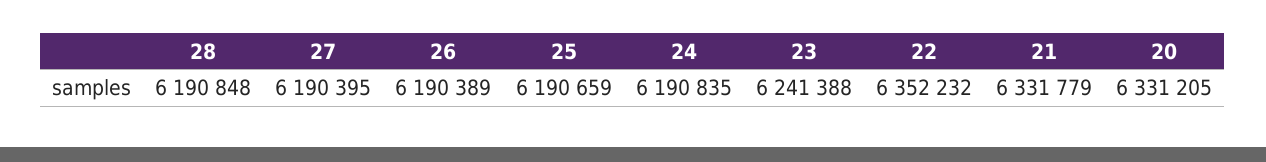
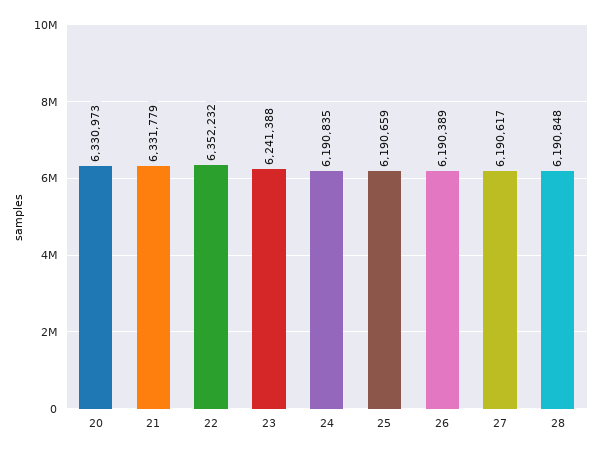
  {
    "28": 6190848,
-   "27": 6190395,
+   "27": 6190617,
    "26": 6190389,
    "25": 6190659,
    "24": 6190835,
    "23": 6241388,
    "22": 6352232,
    "21": 6331779,
-   "20": 6331205
+   "20": 6330973
  }

